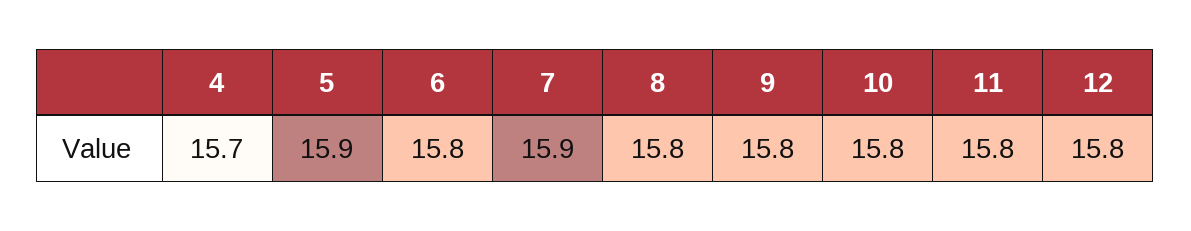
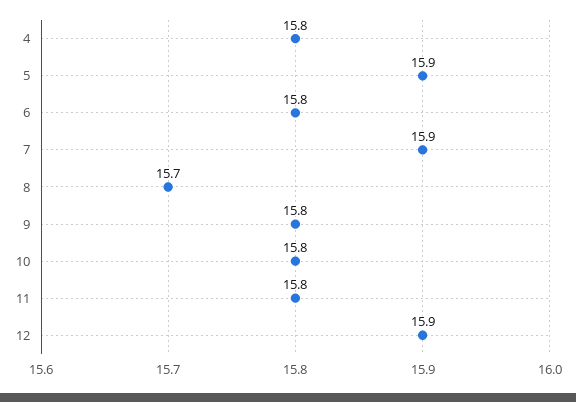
  {
-   "4": 15.7,
+   "4": 15.8,
    "5": 15.9,
    "6": 15.8,
    "7": 15.9,
-   "8": 15.8,
+   "8": 15.7,
    "9": 15.8,
    "10": 15.8,
    "11": 15.8,
-   "12": 15.8
+   "12": 15.9
  }

